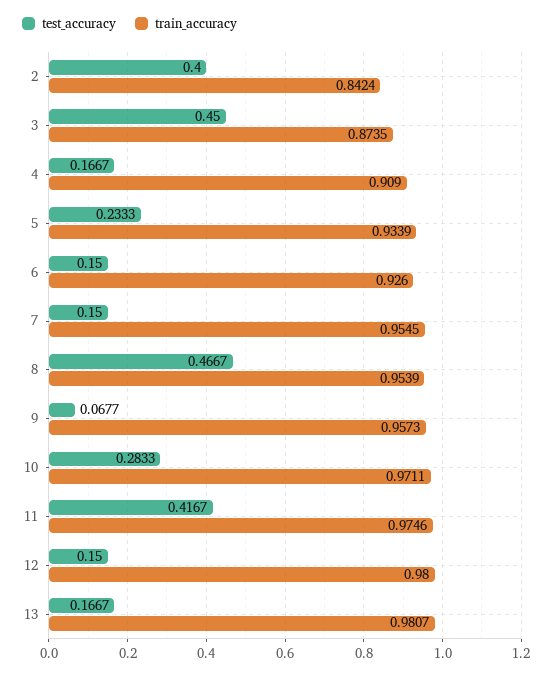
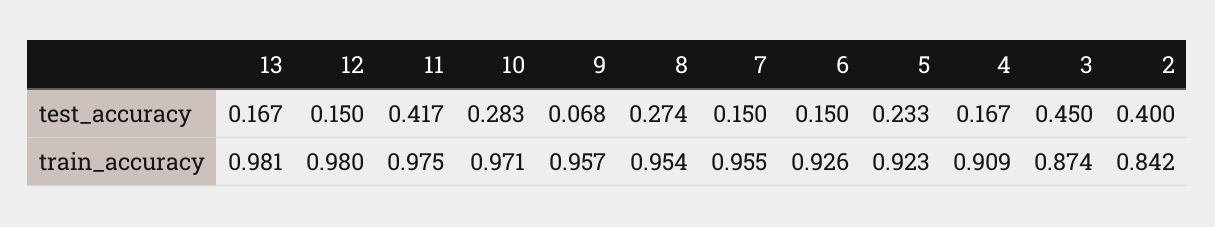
  {
    "test_accuracy": {
      "2": 0.4,
      "3": 0.45,
      "4": 0.1667,
      "5": 0.2333,
      "6": 0.15,
      "7": 0.15,
-     "8": 0.4667,
+     "8": 0.274,
      "9": 0.0677,
      "10": 0.2833,
      "11": 0.4167,
      "12": 0.15,
      "13": 0.1667
    },
    "train_accuracy": {
      "2": 0.8424,
      "3": 0.8735,
      "4": 0.909,
-     "5": 0.9339,
+     "5": 0.923,
      "6": 0.926,
      "7": 0.9545,
      "8": 0.9539,
      "9": 0.9573,
      "10": 0.9711,
      "11": 0.9746,
      "12": 0.98,
      "13": 0.9807
    }
  }

